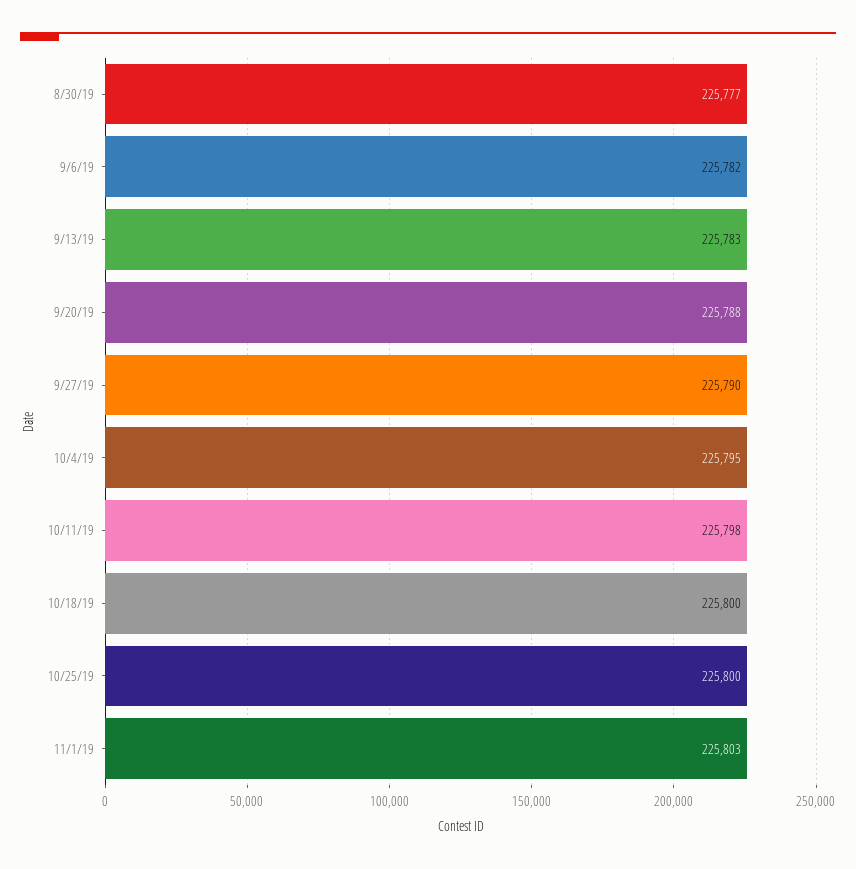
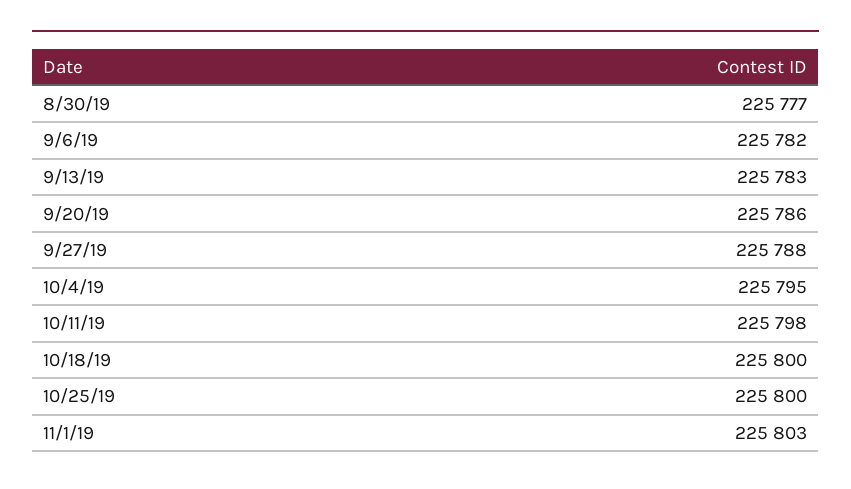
  {
    "8/30/19": 225777,
    "9/6/19": 225782,
    "9/13/19": 225783,
-   "9/20/19": 225788,
+   "9/20/19": 225786,
-   "9/27/19": 225790,
+   "9/27/19": 225788,
    "10/4/19": 225795,
    "10/11/19": 225798,
    "10/18/19": 225800,
    "10/25/19": 225800,
    "11/1/19": 225803
  }

